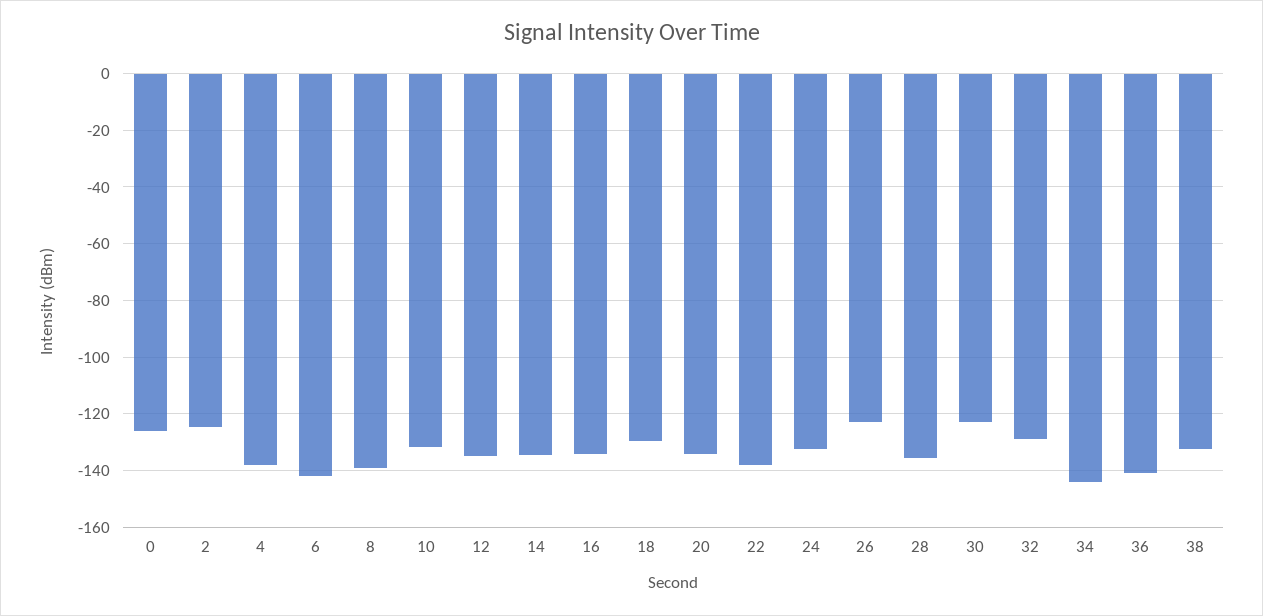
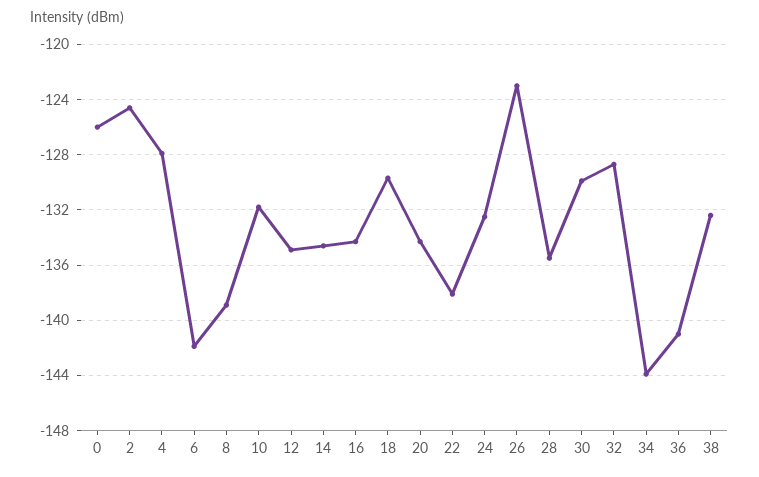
  {
    "0": -126,
    "2": -124.5,
-   "4": -137.5,
+   "4": -128,
    "6": -142,
    "8": -139,
    "10": -132,
    "12": -135,
    "14": -134.5,
    "16": -134.5,
    "18": -129.5,
    "20": -134.5,
    "22": -138,
    "24": -132.5,
    "26": -123,
    "28": -135.5,
-   "30": -122.5,
+   "30": -130,
    "32": -128.5,
    "34": -144,
    "36": -141,
    "38": -132.5
  }

